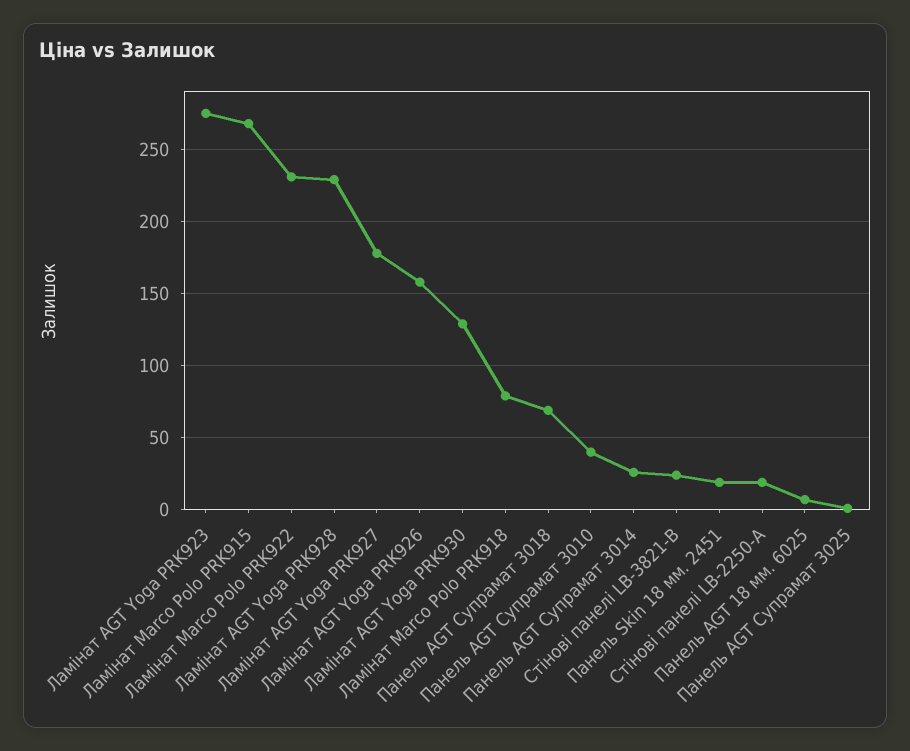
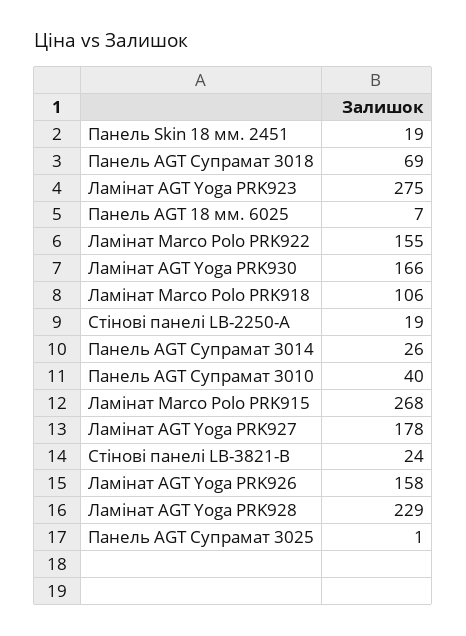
  {
    "Ламінат AGT Yoga PRK923": 275,
    "Ламінат Marco Polo PRK915": 268,
-   "Ламінат Marco Polo PRK922": 230,
+   "Ламінат Marco Polo PRK922": 155,
    "Ламінат AGT Yoga PRK928": 229,
    "Ламінат AGT Yoga PRK927": 178,
    "Ламінат AGT Yoga PRK926": 158,
-   "Ламінат AGT Yoga PRK930": 130,
+   "Ламінат AGT Yoga PRK930": 166,
-   "Ламінат Marco Polo PRK918": 80,
+   "Ламінат Marco Polo PRK918": 106,
    "Панель AGT Супрамат 3018": 69,
    "Панель AGT Супрамат 3010": 40,
    "Панель AGT Супрамат 3014": 26,
    "Стінові панелі LB-3821-В": 24,
    "Панель Skin 18 мм. 2451": 19,
    "Стінові панелі LB-2250-А": 19,
    "Панель AGT 18 мм. 6025": 7,
    "Панель AGT Супрамат 3025": 1
  }

